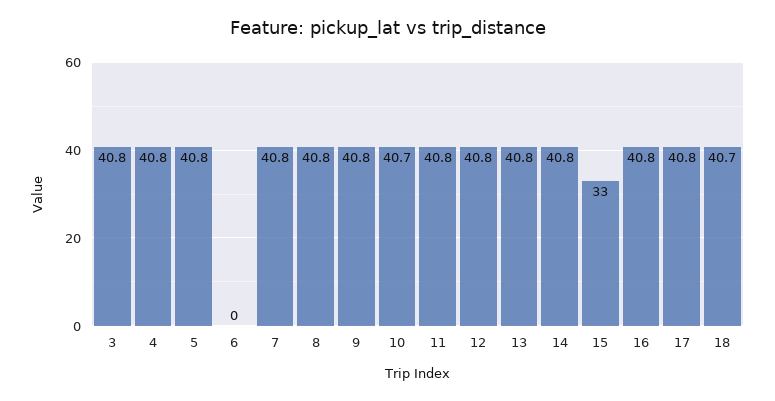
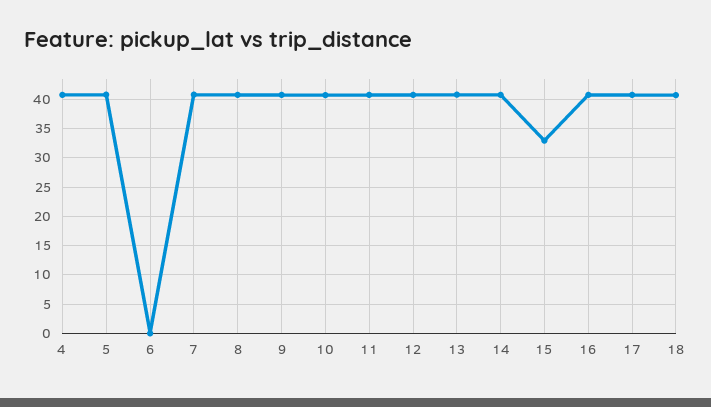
  {
-   "3": 40.8,
    "4": 40.8,
    "5": 40.8,
    "6": 0,
    "7": 40.8,
    "8": 40.8,
    "9": 40.8,
    "10": 40.7,
    "11": 40.8,
    "12": 40.8,
    "13": 40.8,
    "14": 40.8,
    "15": 33,
    "16": 40.8,
    "17": 40.8,
    "18": 40.7
  }

